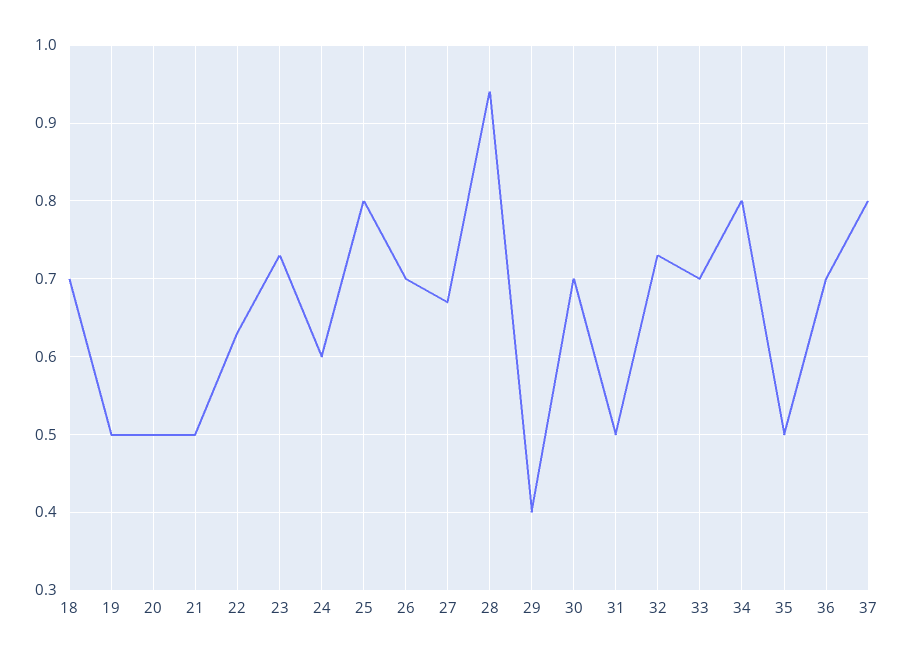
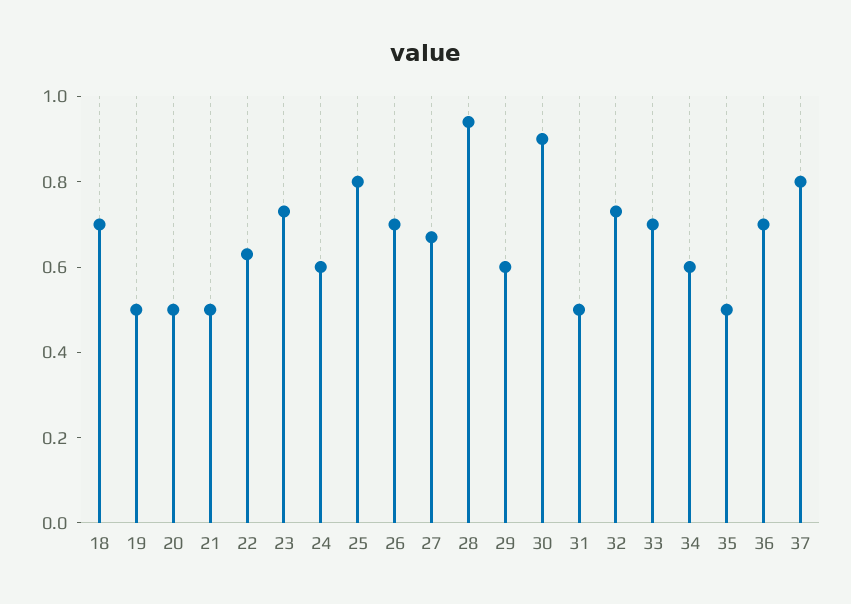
  {
    "18": 0.7,
    "19": 0.5,
    "20": 0.5,
    "21": 0.5,
    "22": 0.63,
    "23": 0.73,
    "24": 0.6,
    "25": 0.8,
    "26": 0.7,
    "27": 0.67,
    "28": 0.94,
-   "29": 0.4,
+   "29": 0.6,
-   "30": 0.7,
+   "30": 0.9,
    "31": 0.5,
    "32": 0.73,
    "33": 0.7,
-   "34": 0.8,
+   "34": 0.6,
    "35": 0.5,
    "36": 0.7,
    "37": 0.8
  }

